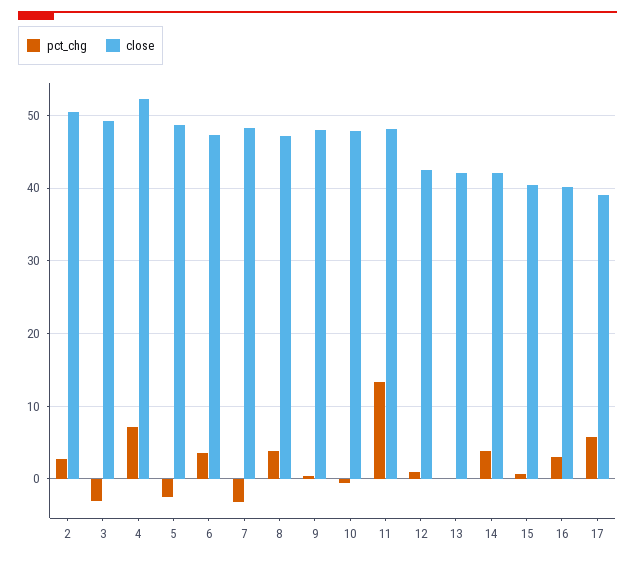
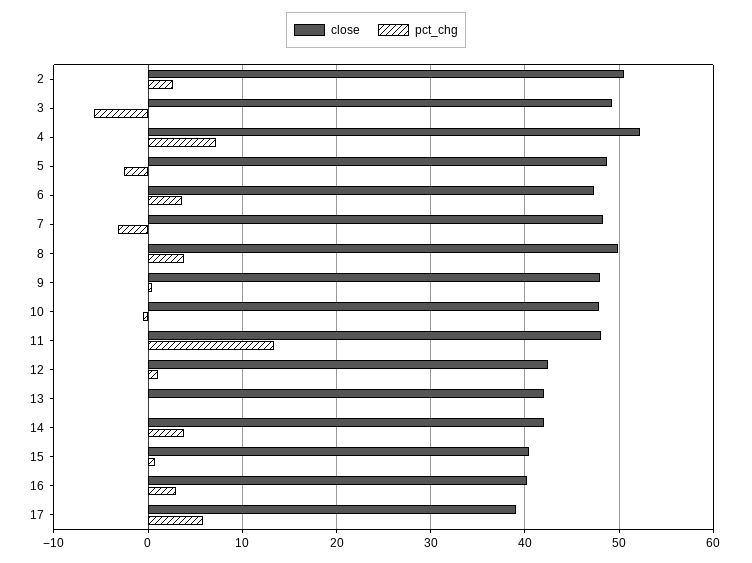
  {
    "pct_chg": {
      "2": 3,
-     "3": -3,
+     "3": -6,
      "4": 7,
      "5": -3,
      "6": 4,
      "7": -3,
      "8": 4,
      "9": 0,
      "10": -1,
      "11": 13,
      "12": 1,
      "13": 0,
      "14": 4,
      "15": 1,
      "16": 3,
      "17": 6
    },
    "close": {
      "2": 51,
      "3": 49,
      "4": 52,
      "5": 49,
      "6": 47,
      "7": 48,
-     "8": 47,
+     "8": 50,
      "9": 48,
      "10": 48,
      "11": 48,
      "12": 42,
      "13": 42,
      "14": 42,
      "15": 40,
      "16": 40,
      "17": 39
    }
  }

